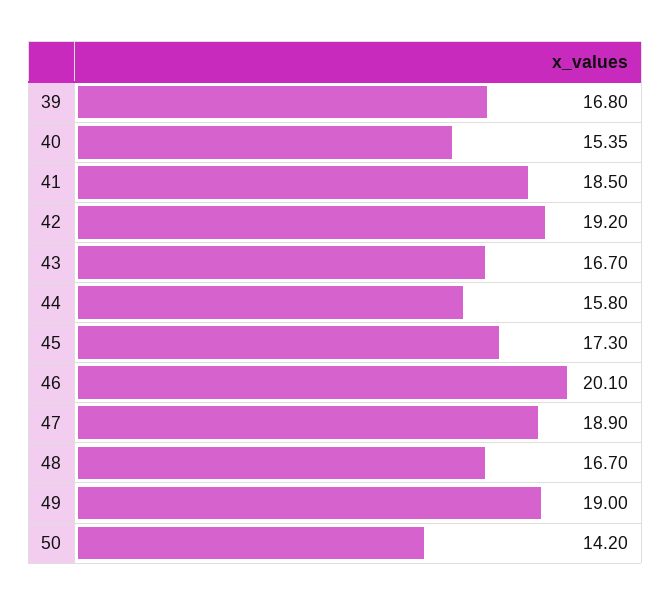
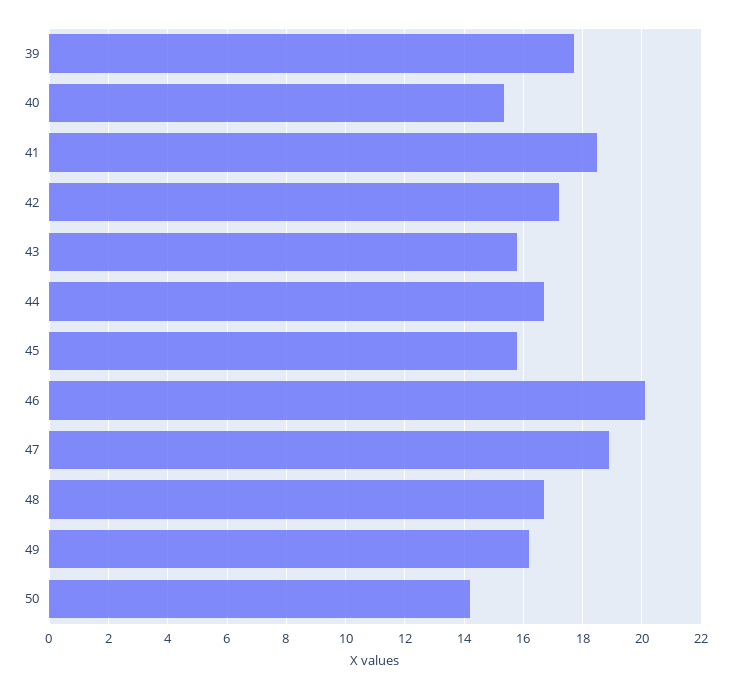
  {
-   "39": 16.8,
+   "39": 17.75,
    "40": 15.35,
    "41": 18.5,
-   "42": 19.2,
+   "42": 17.25,
-   "43": 16.7,
+   "43": 15.75,
-   "44": 15.8,
+   "44": 16.75,
-   "45": 17.3,
+   "45": 15.75,
    "46": 20.1,
    "47": 18.9,
    "48": 16.7,
-   "49": 19,
+   "49": 16.25,
    "50": 14.2
  }

